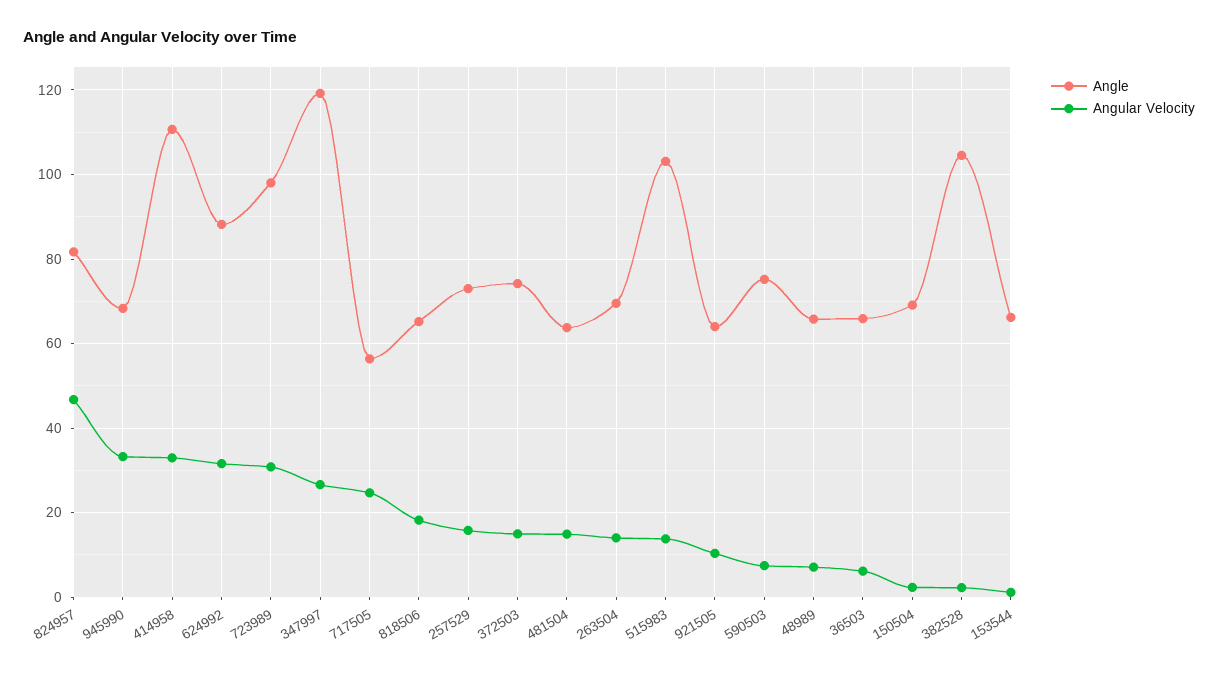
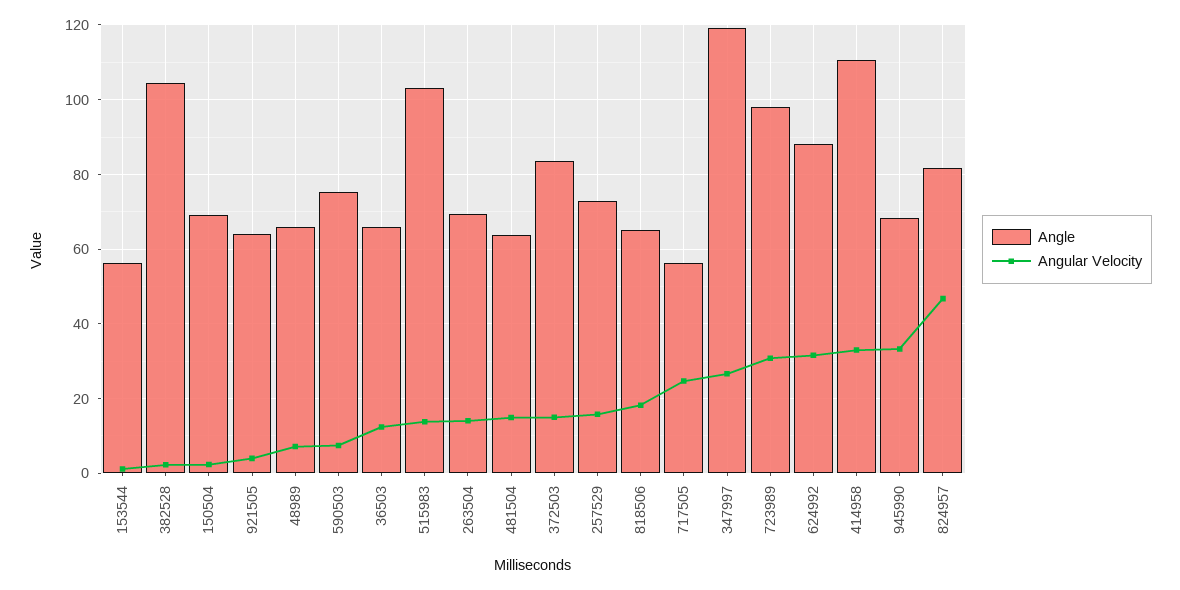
  {
    "Angle": {
      "824957": 82,
      "945990": 68,
      "414958": 110,
      "624992": 88,
      "723989": 98,
      "347997": 120,
      "717505": 56,
      "818506": 66,
      "257529": 74,
-     "372503": 74,
+     "372503": 84,
      "481504": 64,
      "263504": 70,
      "515983": 104,
      "921505": 64,
      "590503": 76,
      "48989": 66,
      "36503": 66,
      "150504": 70,
      "382528": 104,
-     "153544": 66
+     "153544": 56
    },
    "Angular Velocity": {
      "824957": 46,
      "945990": 34,
      "414958": 32,
      "624992": 32,
      "723989": 30,
      "347997": 26,
      "717505": 24,
      "818506": 18,
      "257529": 16,
      "372503": 14,
      "481504": 14,
      "263504": 14,
      "515983": 14,
-     "921505": 10,
+     "921505": 4,
      "590503": 8,
      "48989": 8,
-     "36503": 6,
+     "36503": 12,
      "150504": 2,
      "382528": 2,
      "153544": 2
    }
  }

